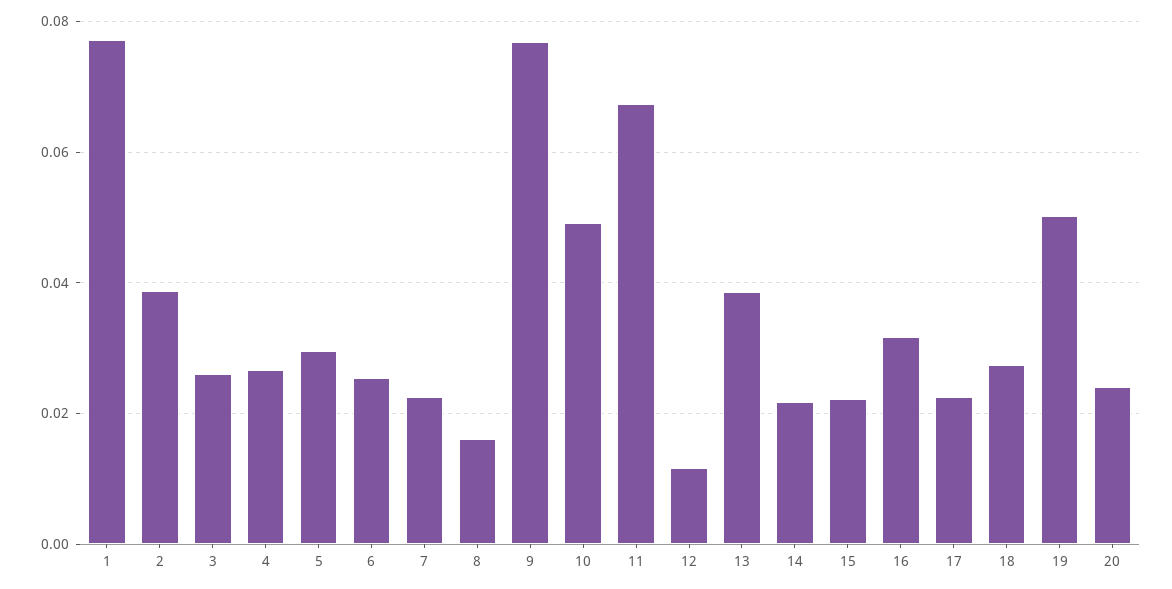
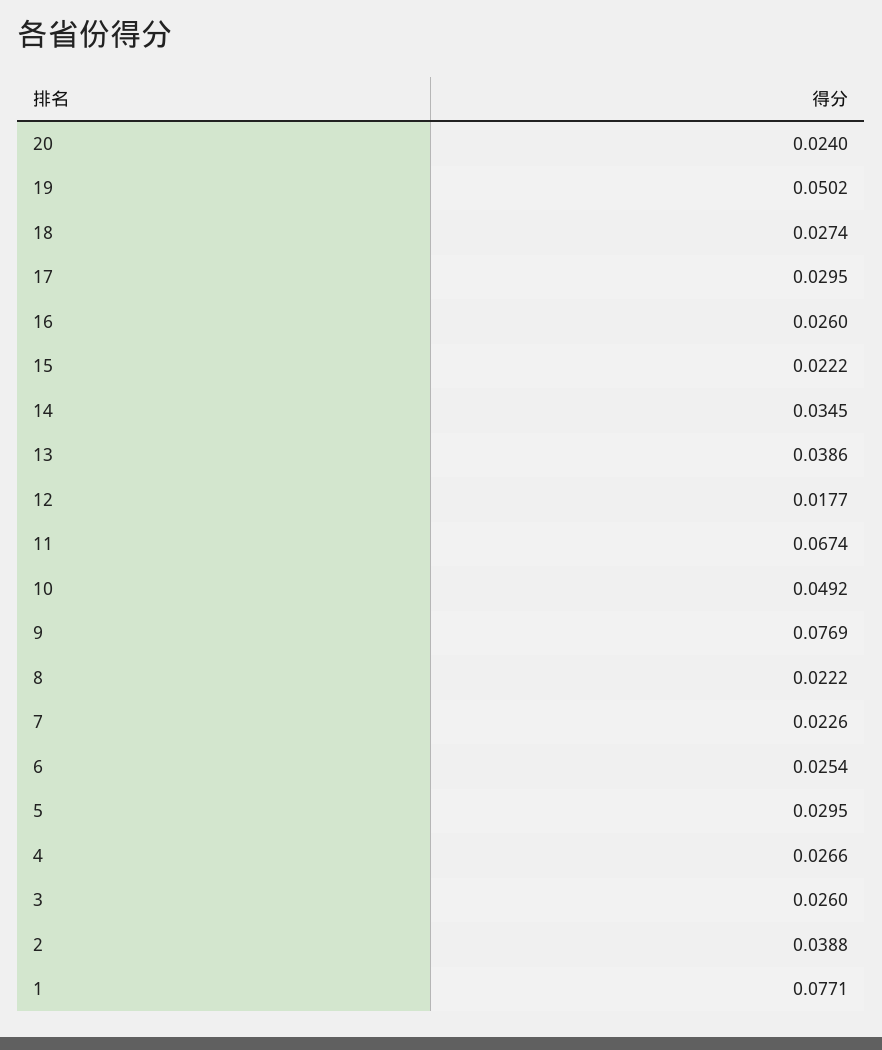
  {
    "1": 0.0771,
    "2": 0.0388,
    "3": 0.026,
    "4": 0.0266,
    "5": 0.0295,
    "6": 0.0254,
    "7": 0.0226,
-   "8": 0.016,
+   "8": 0.0222,
    "9": 0.0769,
    "10": 0.0492,
    "11": 0.0674,
-   "12": 0.012,
+   "12": 0.0177,
    "13": 0.0386,
-   "14": 0.022,
+   "14": 0.0345,
    "15": 0.0222,
-   "16": 0.032,
+   "16": 0.026,
-   "17": 0.022,
+   "17": 0.0295,
    "18": 0.0274,
    "19": 0.0502,
    "20": 0.024
  }

